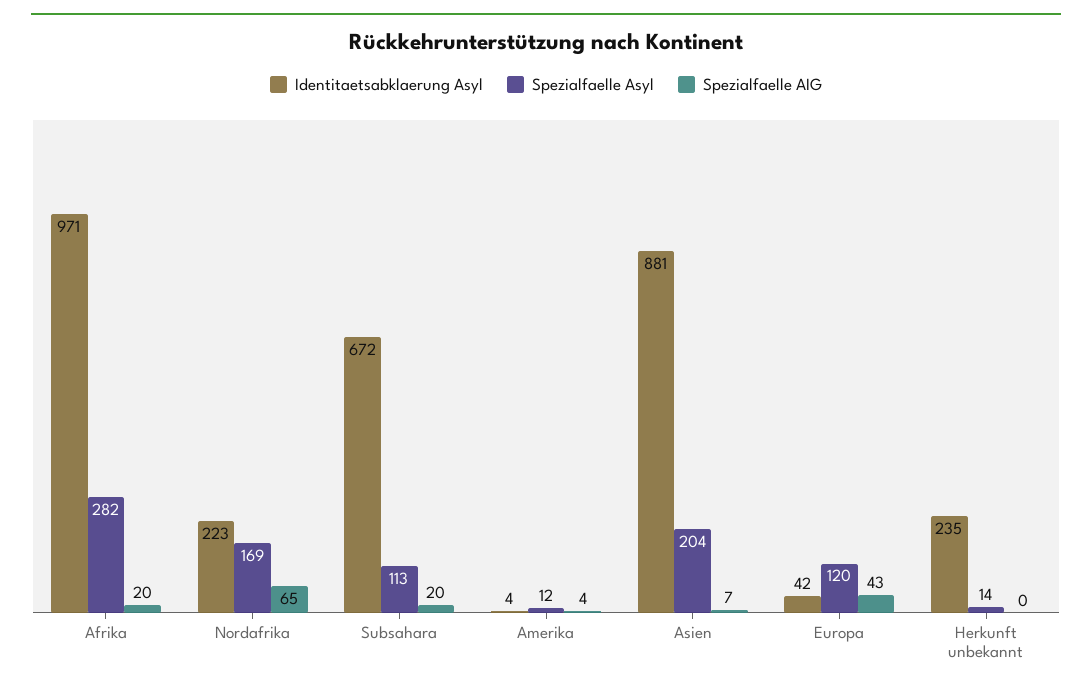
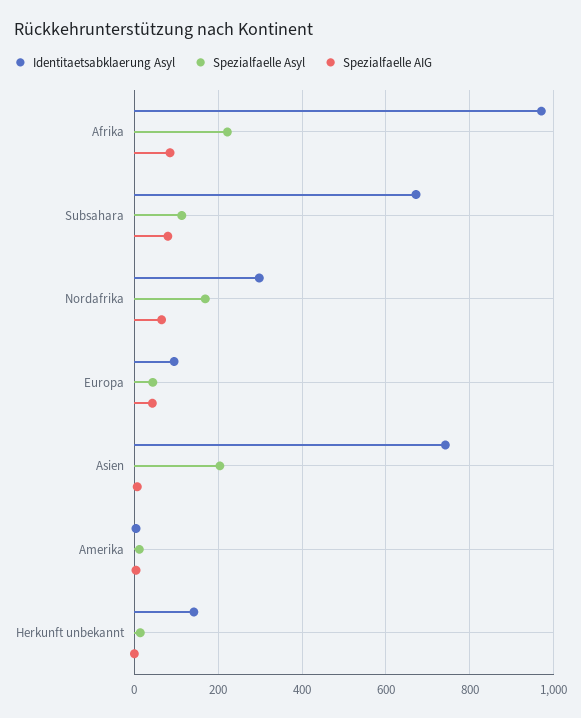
  {
    "Identitaetsabklaerung Asyl": {
      "Afrika": 971,
-     "Nordafrika": 223,
+     "Nordafrika": 300,
      "Subsahara": 672,
      "Amerika": 4,
-     "Asien": 881,
+     "Asien": 740,
-     "Europa": 42,
+     "Europa": 100,
-     "Herkunft unbekannt": 235
+     "Herkunft unbekannt": 140
    },
    "Spezialfaelle Asyl": {
-     "Afrika": 282,
+     "Afrika": 220,
      "Nordafrika": 169,
      "Subsahara": 113,
      "Amerika": 12,
      "Asien": 204,
-     "Europa": 120,
+     "Europa": 40,
      "Herkunft unbekannt": 14
    },
    "Spezialfaelle AIG": {
-     "Afrika": 20,
+     "Afrika": 80,
      "Nordafrika": 65,
-     "Subsahara": 20,
+     "Subsahara": 80,
      "Amerika": 4,
      "Asien": 7,
      "Europa": 43,
      "Herkunft unbekannt": 0
    }
  }

